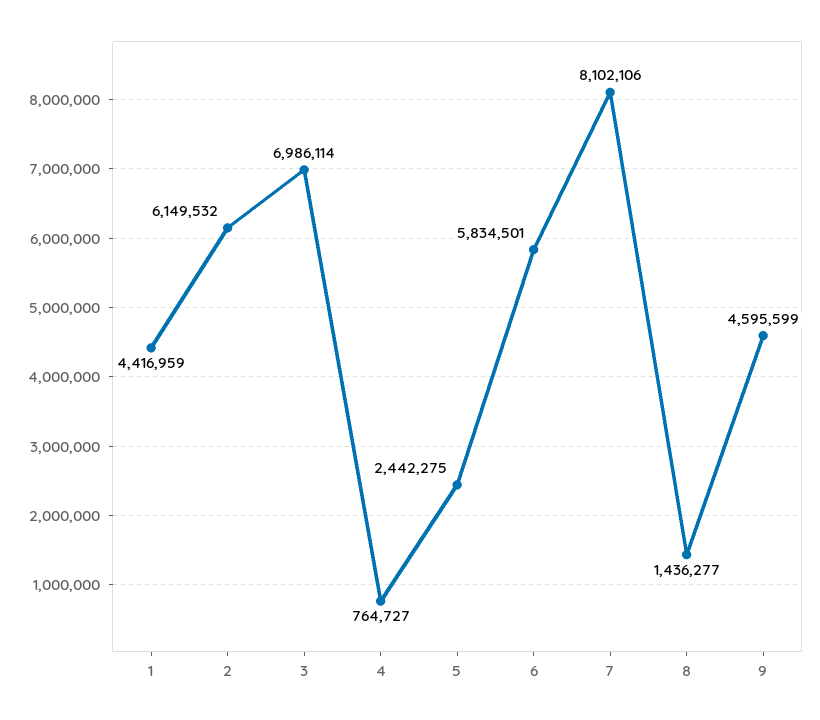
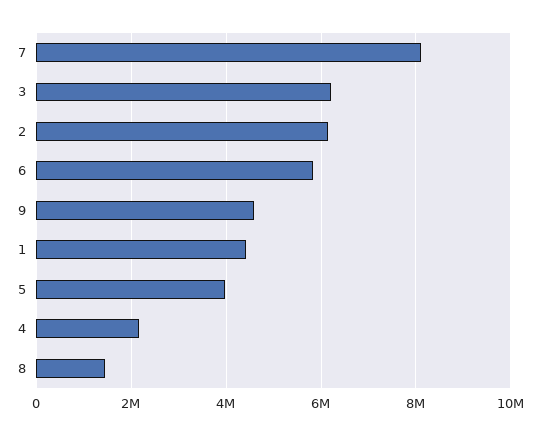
  {
    "1": 4416959,
    "2": 6149532,
-   "3": 6986114,
+   "3": 6200000,
-   "4": 764727,
+   "4": 2200000,
-   "5": 2442275,
+   "5": 4000000,
    "6": 5834501,
    "7": 8102106,
    "8": 1436277,
    "9": 4595599
  }

